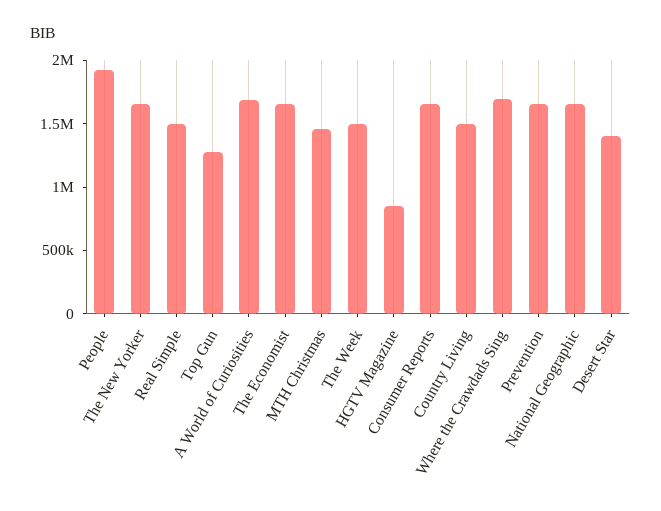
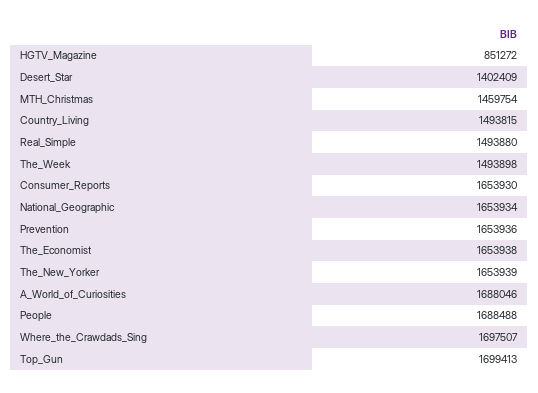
  {
-   "People": 1900000,
+   "People": 1688488,
    "The New Yorker": 1653939,
    "Real Simple": 1493880,
-   "Top Gun": 1300000,
+   "Top Gun": 1699413,
    "A World of Curiosities": 1688046,
    "The Economist": 1653938,
    "MTH Christmas": 1459754,
    "The Week": 1493898,
    "HGTV Magazine": 851272,
    "Consumer Reports": 1653930,
    "Country Living": 1493815,
    "Where the Crawdads Sing": 1697507,
    "Prevention": 1653936,
    "National Geographic": 1653934,
    "Desert Star": 1402409
  }

